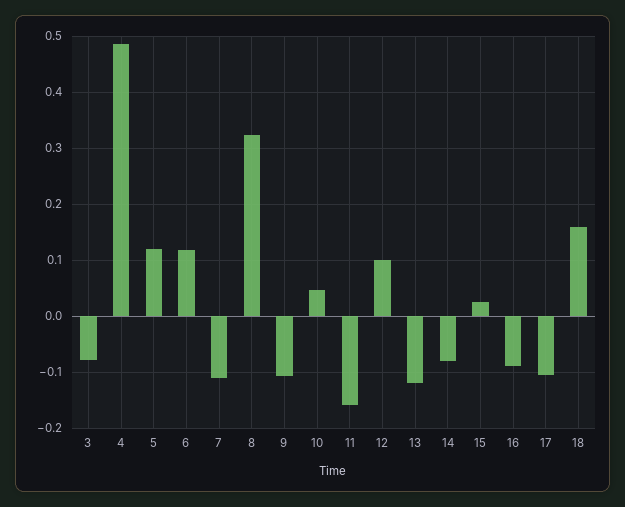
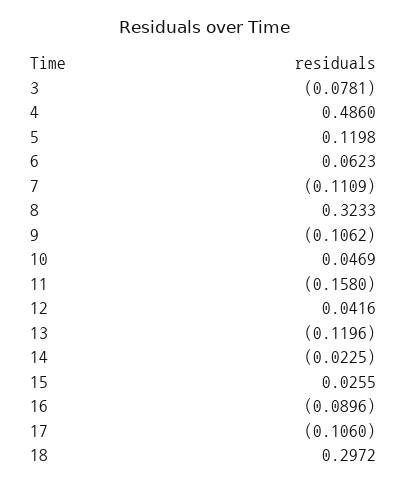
  {
    "3": -0.0781,
    "4": 0.486,
    "5": 0.1198,
-   "6": 0.12,
+   "6": 0.0623,
    "7": -0.1109,
    "8": 0.3233,
    "9": -0.1062,
    "10": 0.0469,
    "11": -0.158,
-   "12": 0.1,
+   "12": 0.0416,
    "13": -0.1196,
-   "14": -0.08,
+   "14": -0.0225,
    "15": 0.0255,
    "16": -0.0896,
    "17": -0.106,
-   "18": 0.16
+   "18": 0.2972
  }

